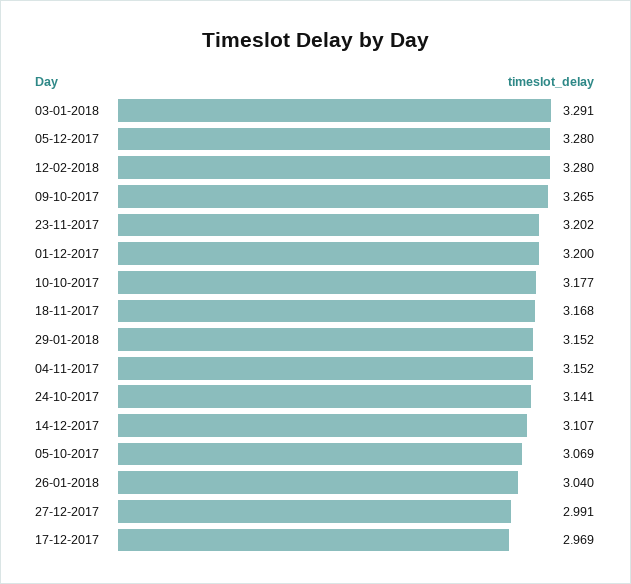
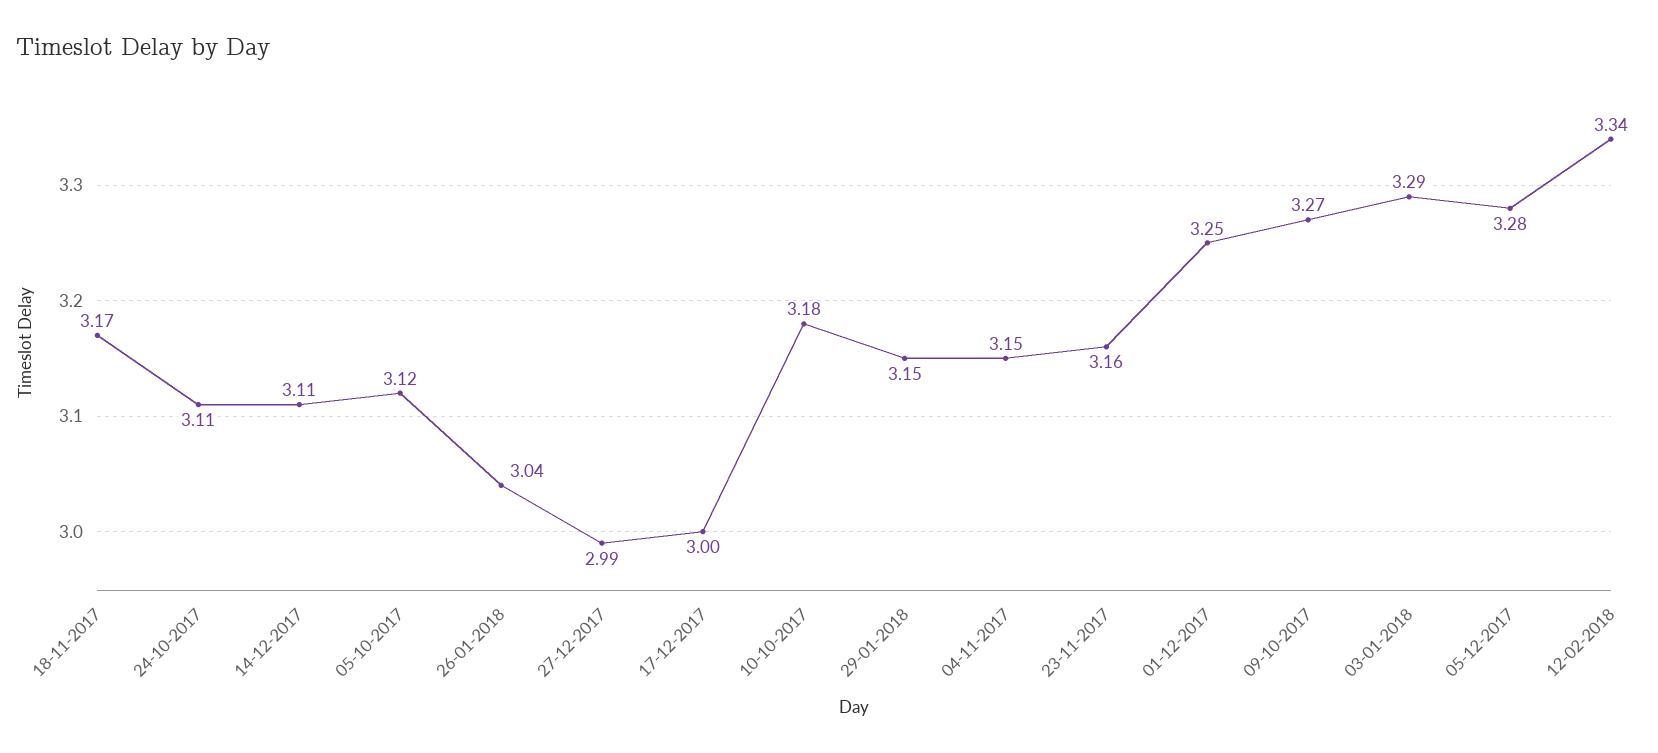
  {
    "03-01-2018": 3.291,
    "05-12-2017": 3.28,
-   "12-02-2018": 3.28,
+   "12-02-2018": 3.34,
    "09-10-2017": 3.265,
-   "23-11-2017": 3.202,
+   "23-11-2017": 3.16,
-   "01-12-2017": 3.2,
+   "01-12-2017": 3.25,
    "10-10-2017": 3.177,
    "18-11-2017": 3.168,
    "29-01-2018": 3.152,
    "04-11-2017": 3.152,
-   "24-10-2017": 3.141,
+   "24-10-2017": 3.11,
    "14-12-2017": 3.107,
-   "05-10-2017": 3.069,
+   "05-10-2017": 3.12,
    "26-01-2018": 3.04,
    "27-12-2017": 2.991,
-   "17-12-2017": 2.969
+   "17-12-2017": 3
  }

